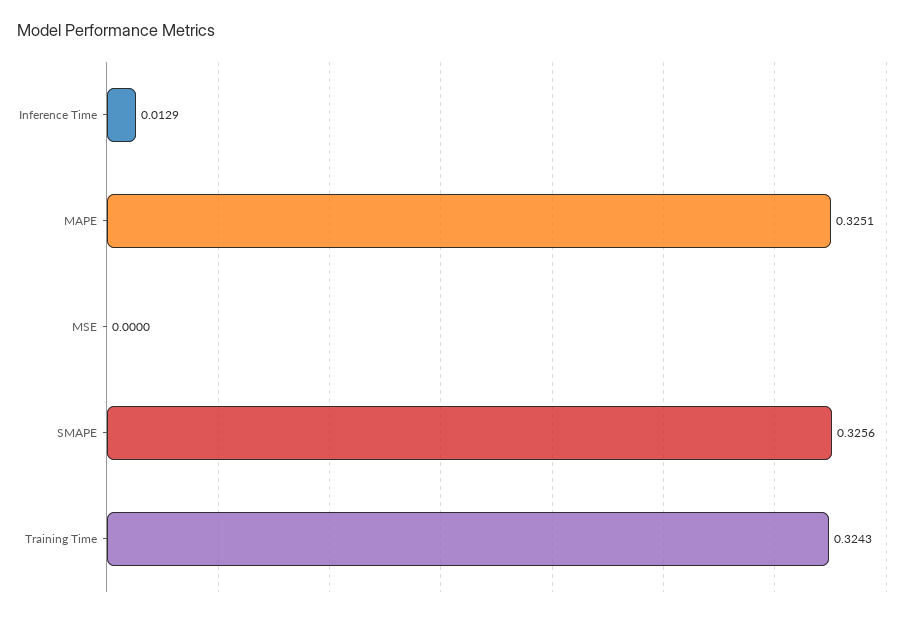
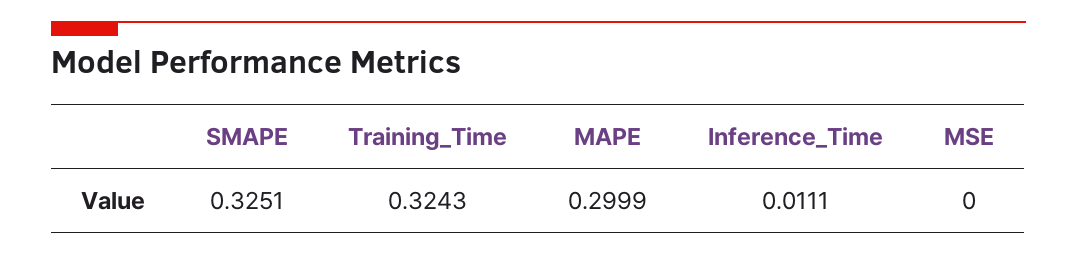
  {
-   "Inference Time": 0.0129,
+   "Inference Time": 0.0111,
-   "MAPE": 0.3251,
+   "MAPE": 0.2999,
    "MSE": 0,
-   "SMAPE": 0.3256,
+   "SMAPE": 0.3251,
    "Training Time": 0.3243
  }

